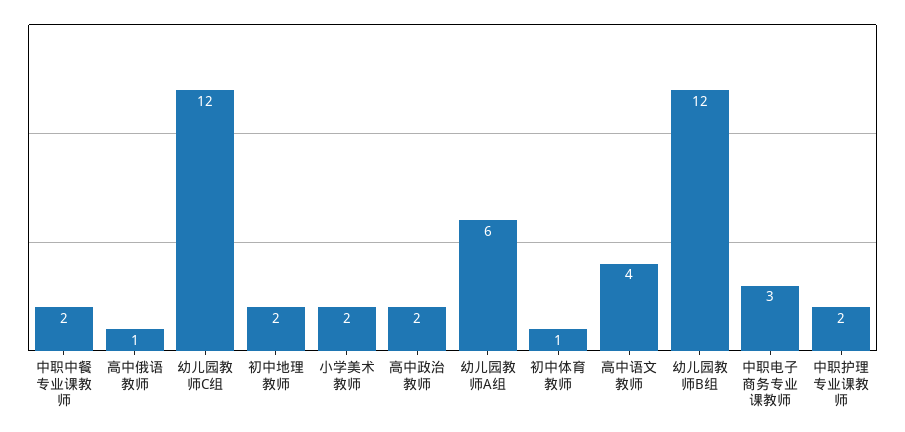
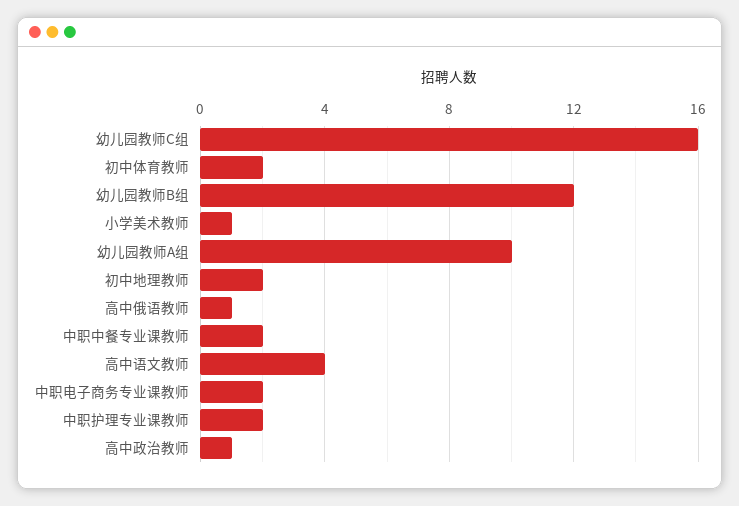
  {
    "中职中餐专业课教师": 2,
    "高中俄语教师": 1,
-   "幼儿园教师C组": 12,
+   "幼儿园教师C组": 16,
    "初中地理教师": 2,
-   "小学美术教师": 2,
+   "小学美术教师": 1,
-   "高中政治教师": 2,
+   "高中政治教师": 1,
-   "幼儿园教师A组": 6,
+   "幼儿园教师A组": 10,
-   "初中体育教师": 1,
+   "初中体育教师": 2,
    "高中语文教师": 4,
    "幼儿园教师B组": 12,
-   "中职电子商务专业课教师": 3,
+   "中职电子商务专业课教师": 2,
    "中职护理专业课教师": 2
  }

